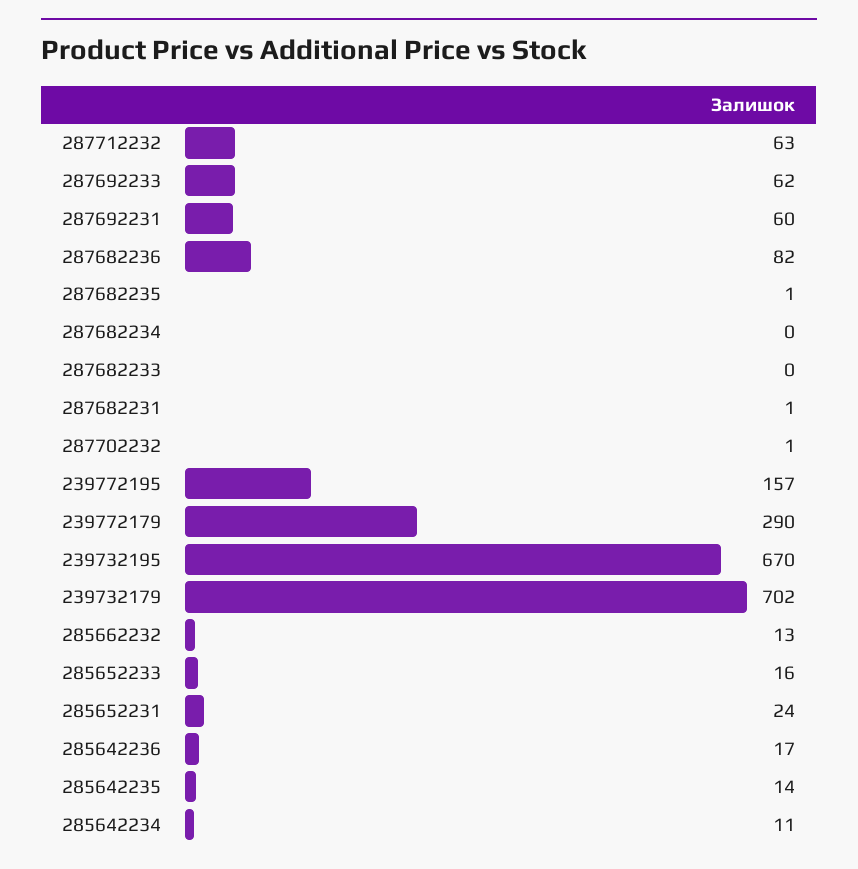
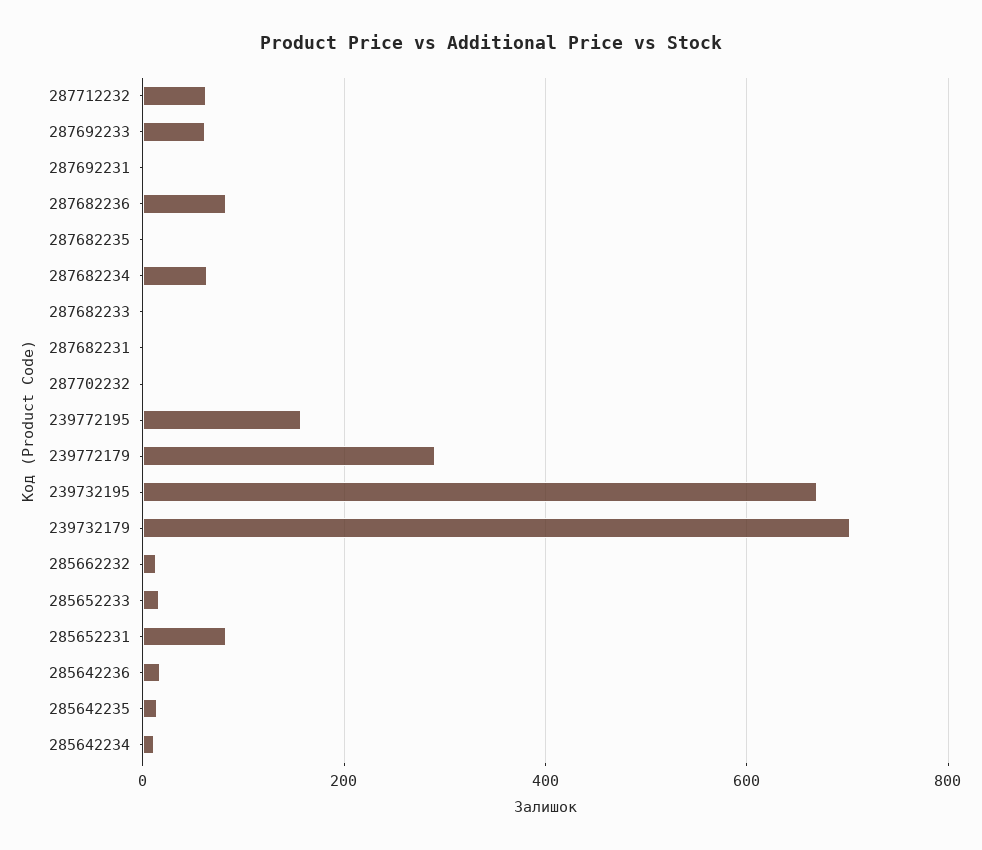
  {
    "287712232": 63,
    "287692233": 62,
-   "287692231": 60,
+   "287692231": 0,
    "287682236": 82,
    "287682235": 1,
-   "287682234": 0,
+   "287682234": 60,
    "287682233": 0,
    "287682231": 1,
    "287702232": 1,
    "239772195": 157,
    "239772179": 290,
    "239732195": 670,
    "239732179": 702,
    "285662232": 13,
    "285652233": 16,
-   "285652231": 24,
+   "285652231": 80,
    "285642236": 17,
    "285642235": 14,
    "285642234": 11
  }

